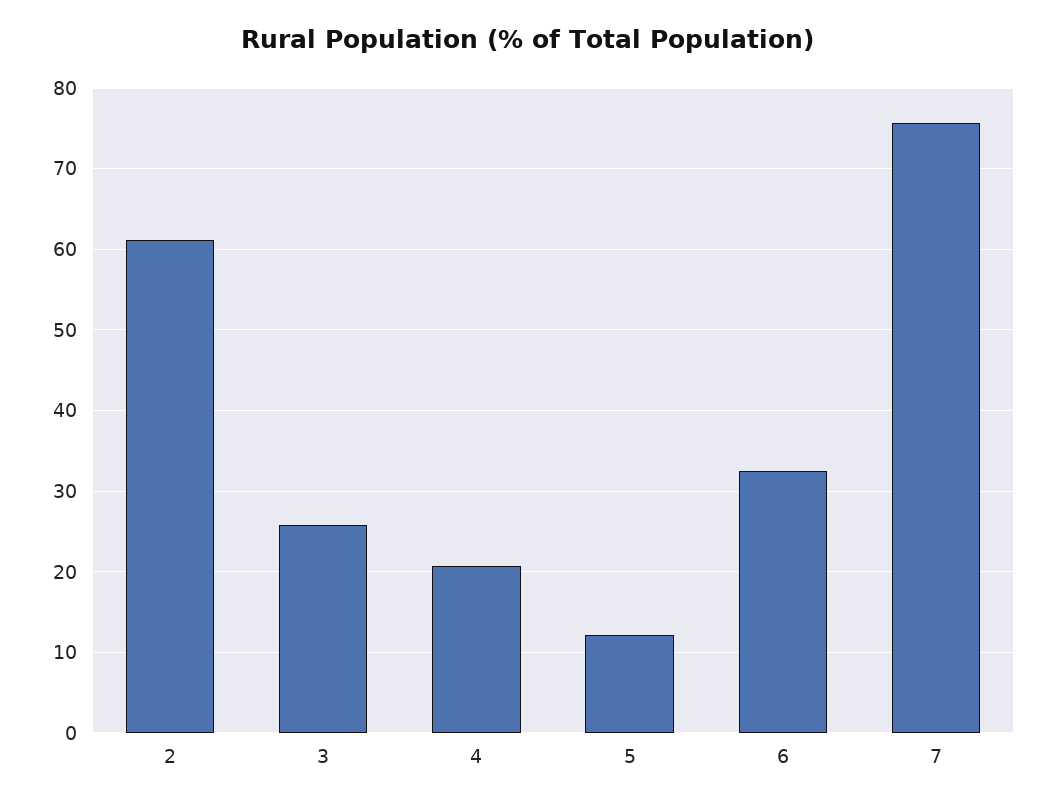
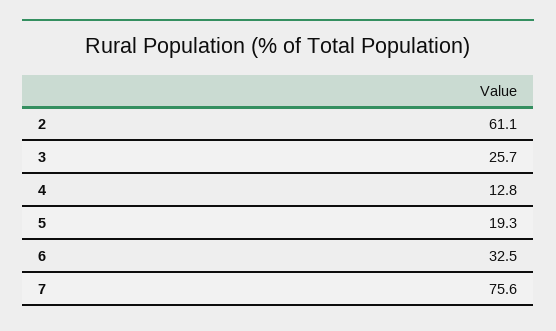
  {
    "2": 61.1,
    "3": 25.7,
-   "4": 21,
+   "4": 12.8,
-   "5": 12,
+   "5": 19.3,
    "6": 32.5,
    "7": 75.6
  }

